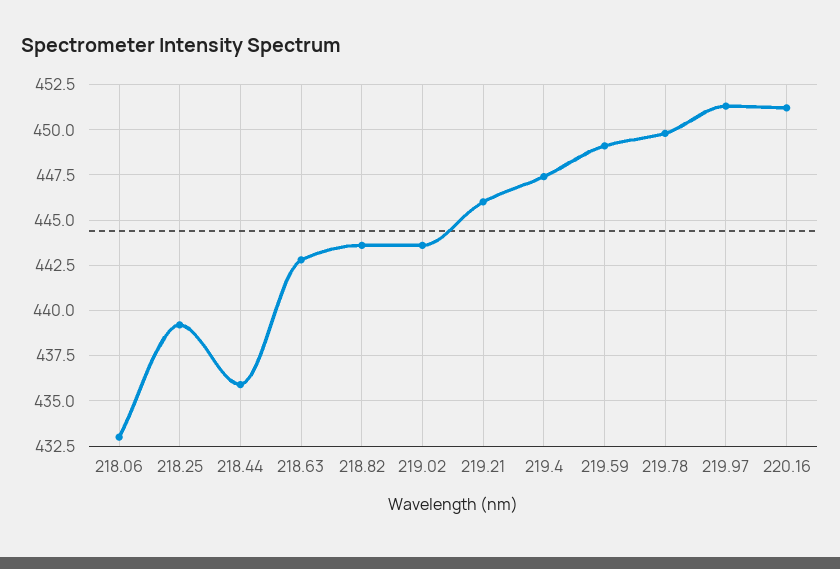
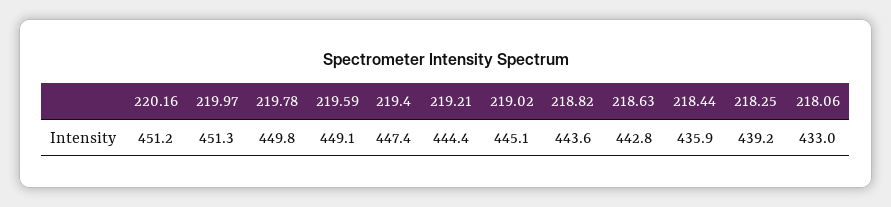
  {
    "218.06": 433,
    "218.25": 439.2,
    "218.44": 435.9,
    "218.63": 442.8,
    "218.82": 443.6,
-   "219.02": 443.5,
+   "219.02": 445.1,
-   "219.21": 446,
+   "219.21": 444.4,
    "219.4": 447.4,
    "219.59": 449.1,
    "219.78": 449.8,
    "219.97": 451.3,
    "220.16": 451.2
  }

